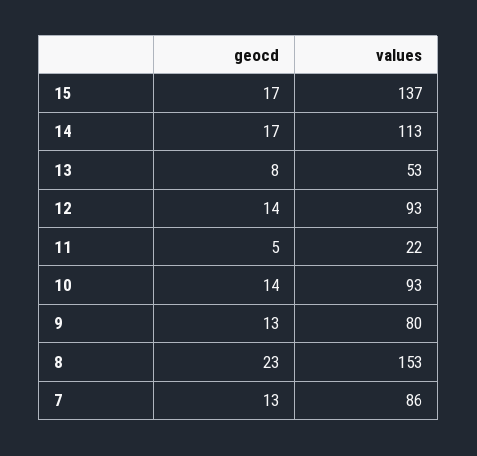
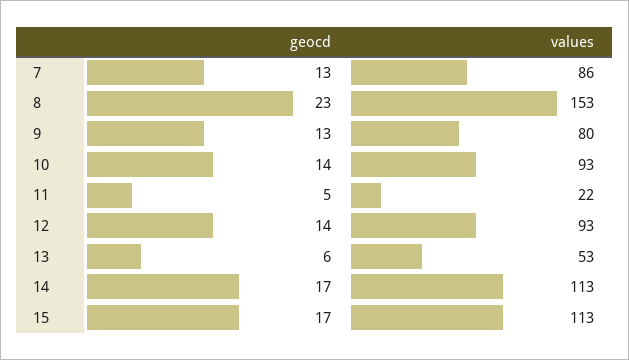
  {
    "geocd": {
      "15": 17,
      "14": 17,
-     "13": 8,
+     "13": 6,
      "12": 14,
      "11": 5,
      "10": 14,
      "9": 13,
      "8": 23,
      "7": 13
    },
    "values": {
-     "15": 137,
+     "15": 113,
      "14": 113,
      "13": 53,
      "12": 93,
      "11": 22,
      "10": 93,
      "9": 80,
      "8": 153,
      "7": 86
    }
  }

